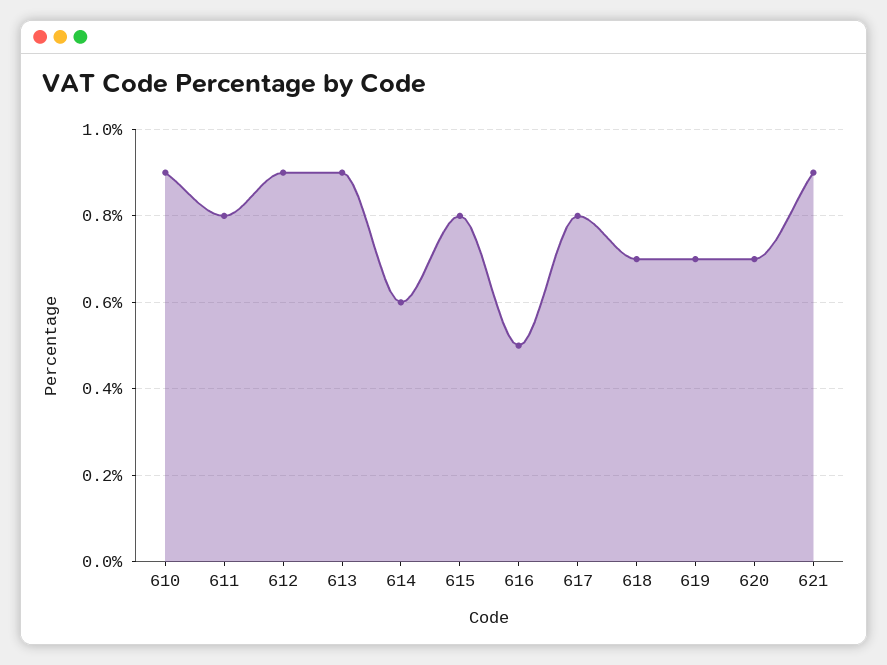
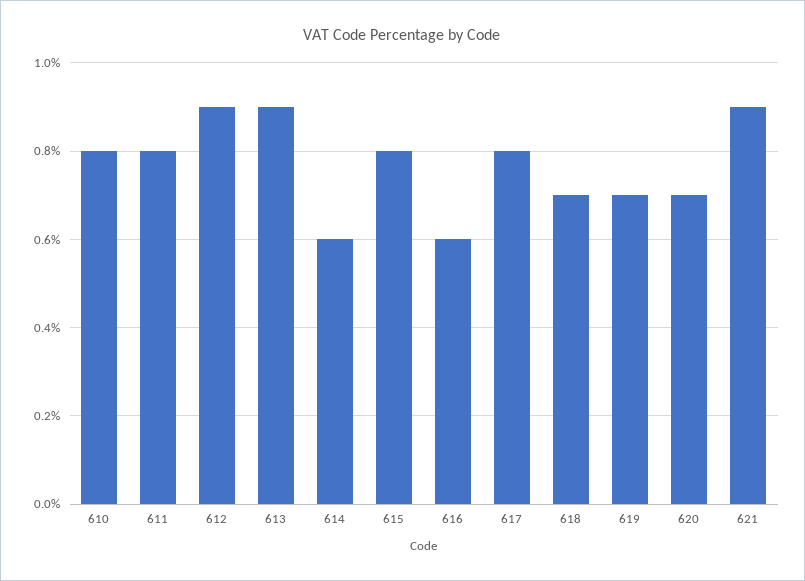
  {
-   "610": 0.9,
+   "610": 0.8,
    "611": 0.8,
    "612": 0.9,
    "613": 0.9,
    "614": 0.6,
    "615": 0.8,
-   "616": 0.5,
+   "616": 0.6,
    "617": 0.8,
    "618": 0.7,
    "619": 0.7,
    "620": 0.7,
    "621": 0.9
  }

